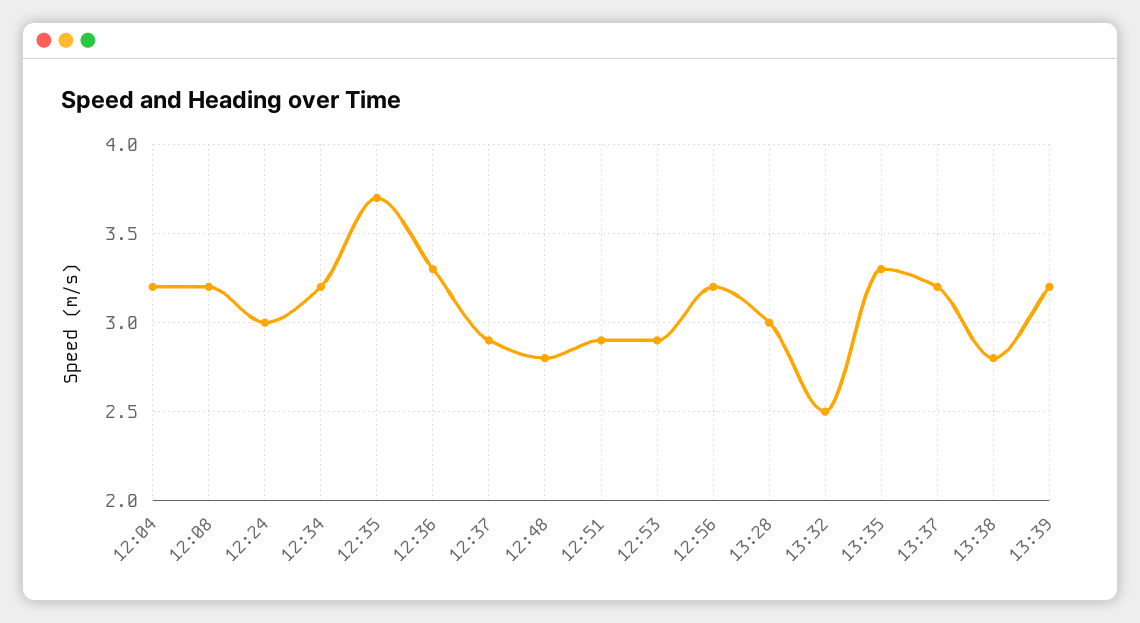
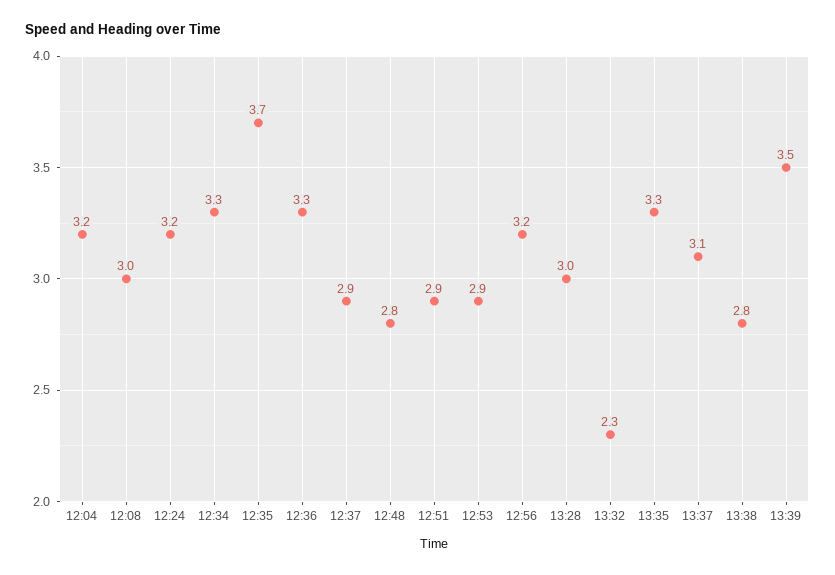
  {
    "12:04": 3.2,
-   "12:08": 3.2,
+   "12:08": 3,
-   "12:24": 3,
+   "12:24": 3.2,
-   "12:34": 3.2,
+   "12:34": 3.3,
    "12:35": 3.7,
    "12:36": 3.3,
    "12:37": 2.9,
    "12:48": 2.8,
    "12:51": 2.9,
    "12:53": 2.9,
    "12:56": 3.2,
    "13:28": 3,
-   "13:32": 2.5,
+   "13:32": 2.3,
    "13:35": 3.3,
-   "13:37": 3.2,
+   "13:37": 3.1,
    "13:38": 2.8,
-   "13:39": 3.2
+   "13:39": 3.5
  }

